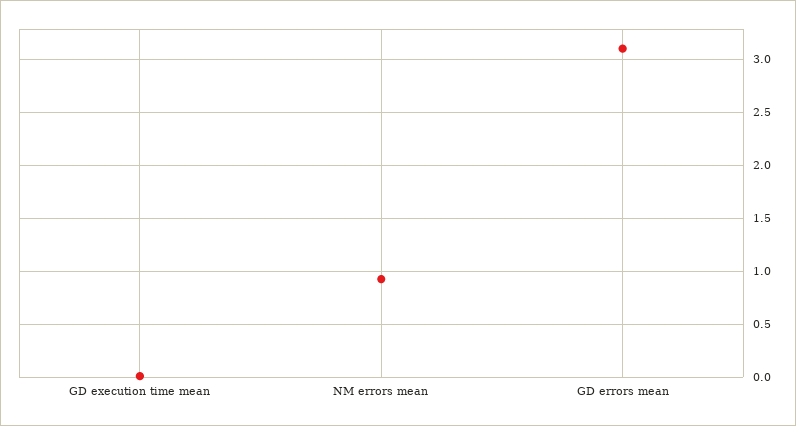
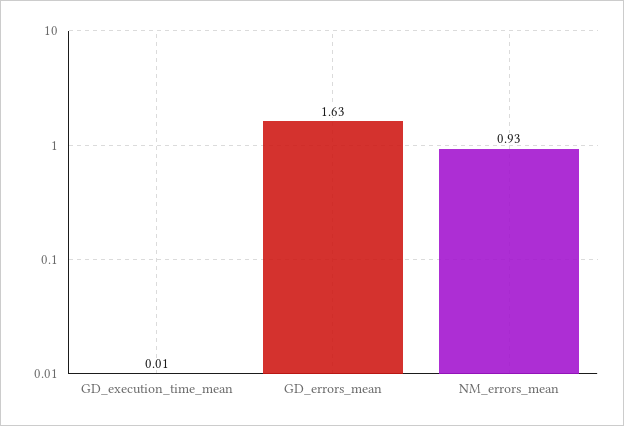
  {
    "GD execution time mean": 0.01,
    "NM errors mean": 0.93,
-   "GD errors mean": 3.1
+   "GD errors mean": 1.63
  }

